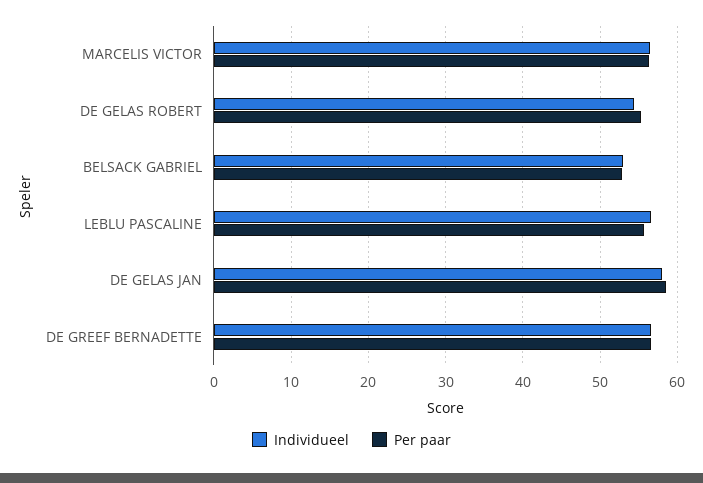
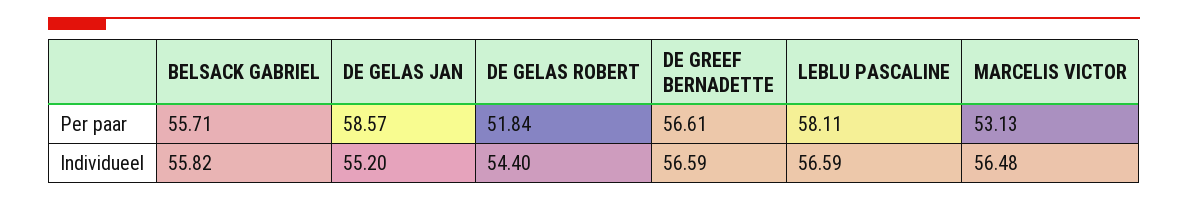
  {
    "Individueel": {
      "MARCELIS VICTOR": 56.48,
      "DE GELAS ROBERT": 54.4,
-     "BELSACK GABRIEL": 53,
+     "BELSACK GABRIEL": 55.82,
      "LEBLU PASCALINE": 56.59,
-     "DE GELAS JAN": 58,
+     "DE GELAS JAN": 55.2,
      "DE GREEF BERNADETTE": 56.59
    },
    "Per paar": {
-     "MARCELIS VICTOR": 56,
+     "MARCELIS VICTOR": 53.13,
-     "DE GELAS ROBERT": 55,
+     "DE GELAS ROBERT": 51.84,
-     "BELSACK GABRIEL": 53,
+     "BELSACK GABRIEL": 55.71,
-     "LEBLU PASCALINE": 56,
+     "LEBLU PASCALINE": 58.11,
      "DE GELAS JAN": 58.57,
      "DE GREEF BERNADETTE": 56.61
    }
  }

